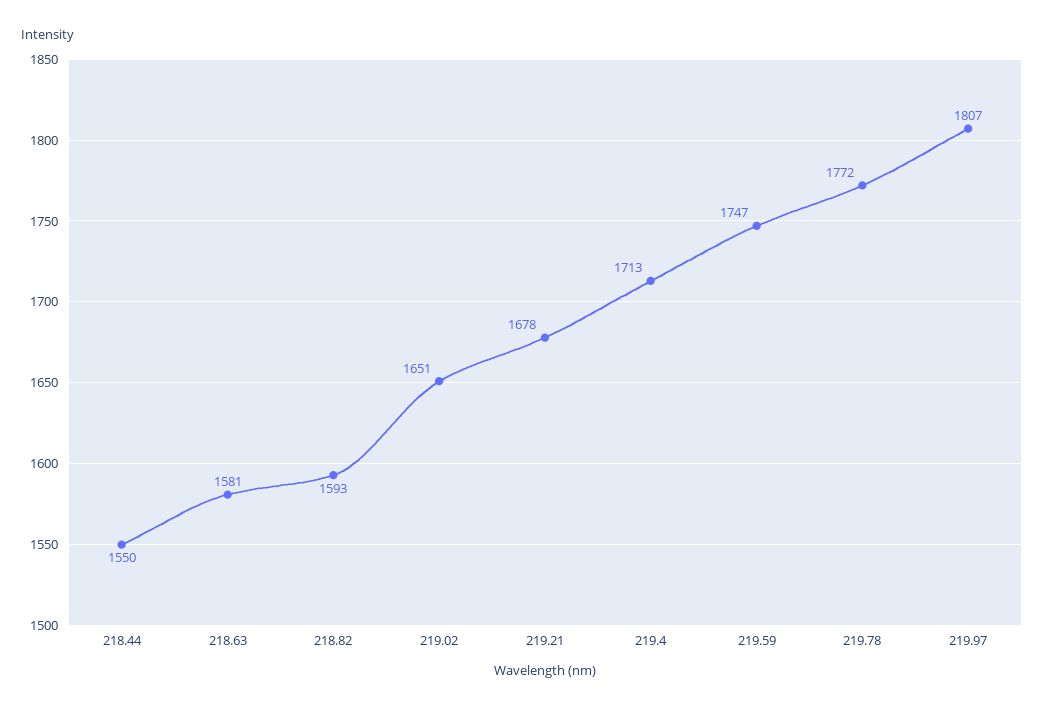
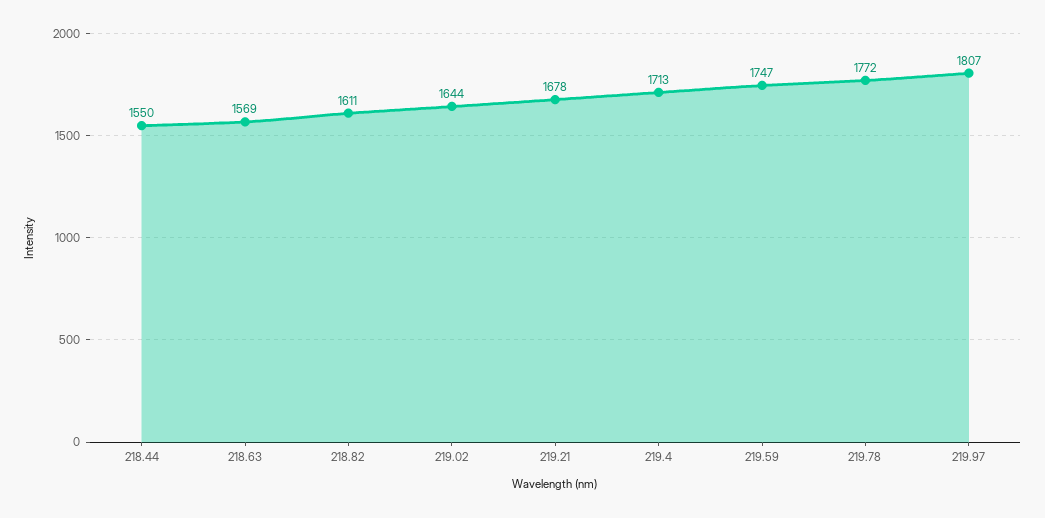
  {
    "218.44": 1550,
-   "218.63": 1581,
+   "218.63": 1569,
-   "218.82": 1593,
+   "218.82": 1611,
-   "219.02": 1651,
+   "219.02": 1644,
    "219.21": 1678,
    "219.4": 1713,
    "219.59": 1747,
    "219.78": 1772,
    "219.97": 1807
  }

